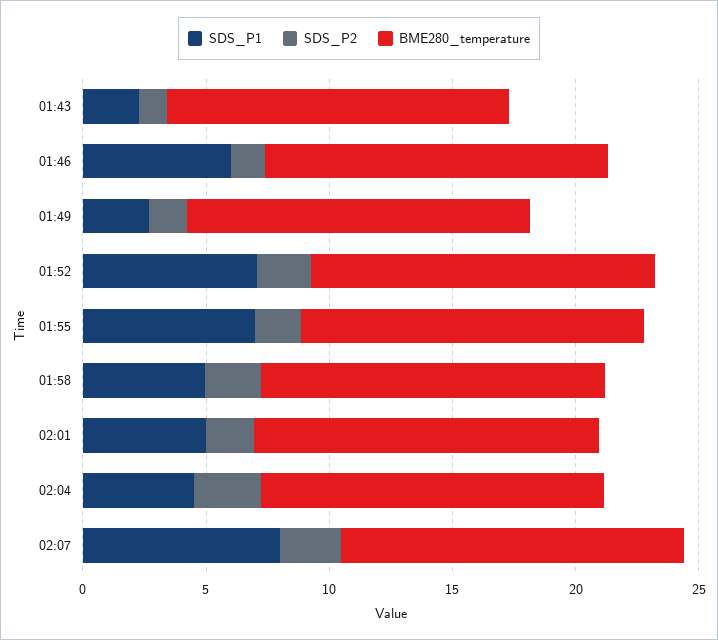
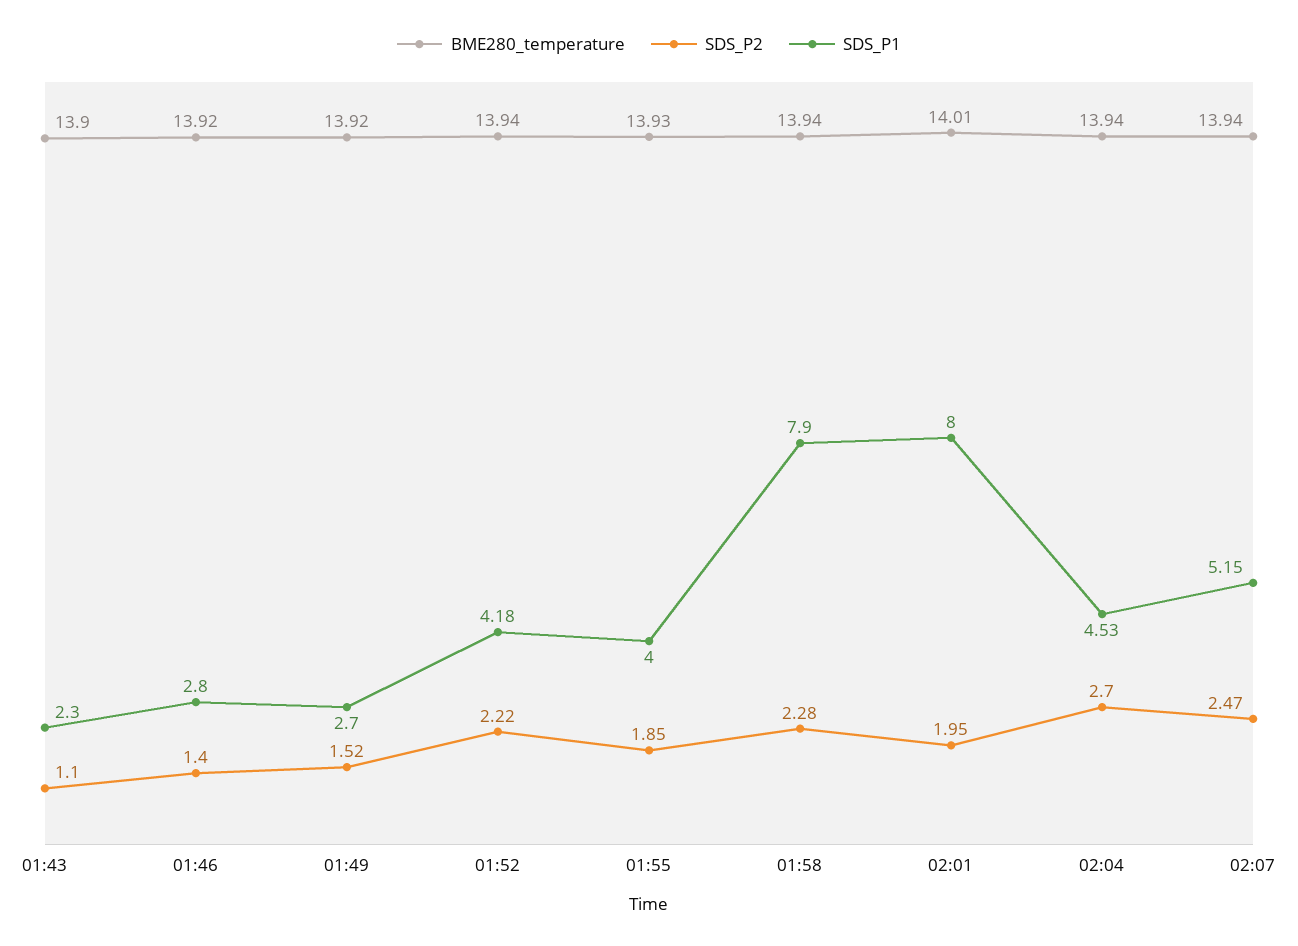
  {
    "SDS_P1": {
      "01:43": 2.3,
-     "01:46": 6,
+     "01:46": 2.8,
      "01:49": 2.7,
-     "01:52": 7,
+     "01:52": 4.18,
-     "01:55": 7,
+     "01:55": 4,
-     "01:58": 5,
+     "01:58": 7.9,
-     "02:01": 5,
+     "02:01": 8,
      "02:04": 4.53,
-     "02:07": 8
+     "02:07": 5.15
    },
    "SDS_P2": {
      "01:43": 1.1,
      "01:46": 1.4,
      "01:49": 1.52,
      "01:52": 2.22,
      "01:55": 1.85,
      "01:58": 2.28,
      "02:01": 1.95,
      "02:04": 2.7,
      "02:07": 2.47
    },
    "BME280_temperature": {
      "01:43": 13.9,
      "01:46": 13.92,
      "01:49": 13.92,
      "01:52": 13.94,
      "01:55": 13.93,
      "01:58": 13.94,
      "02:01": 14.01,
      "02:04": 13.94,
      "02:07": 13.94
    }
  }

